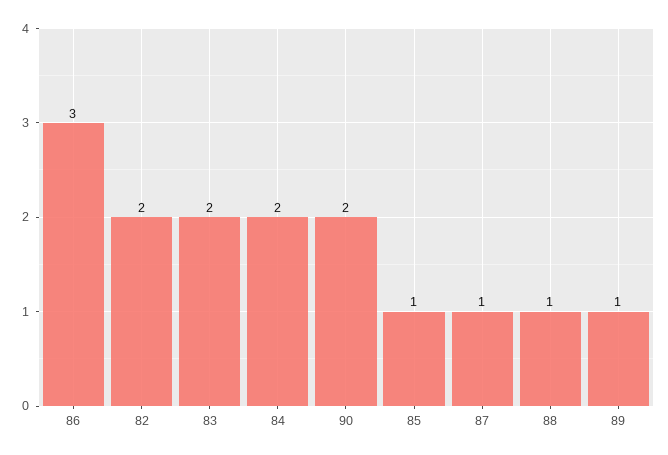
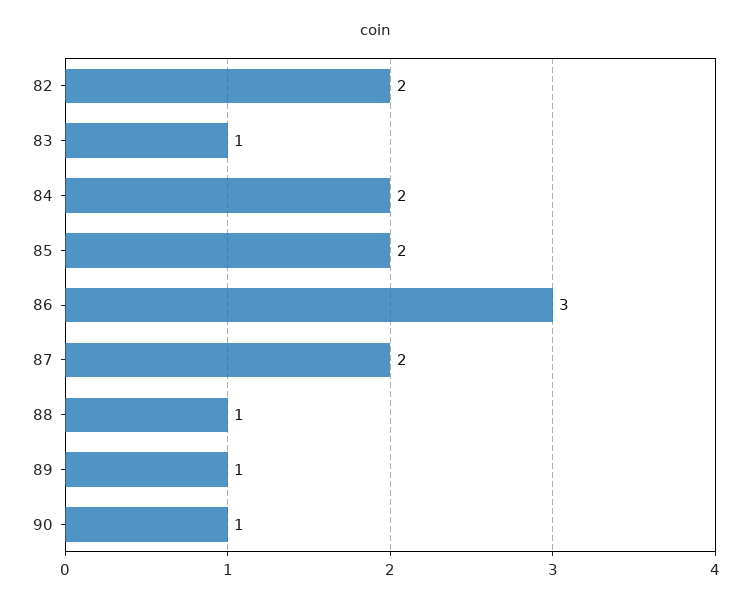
  {
    "86": 3,
    "82": 2,
-   "83": 2,
+   "83": 1,
    "84": 2,
-   "90": 2,
+   "90": 1,
-   "85": 1,
+   "85": 2,
-   "87": 1,
+   "87": 2,
    "88": 1,
    "89": 1
  }

